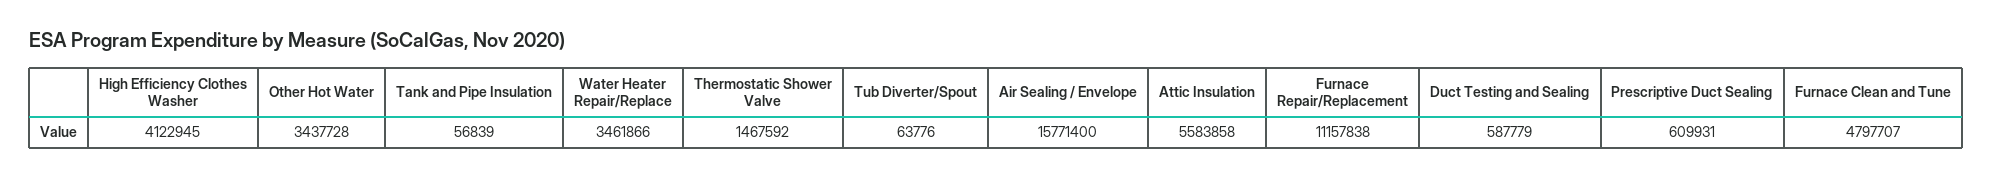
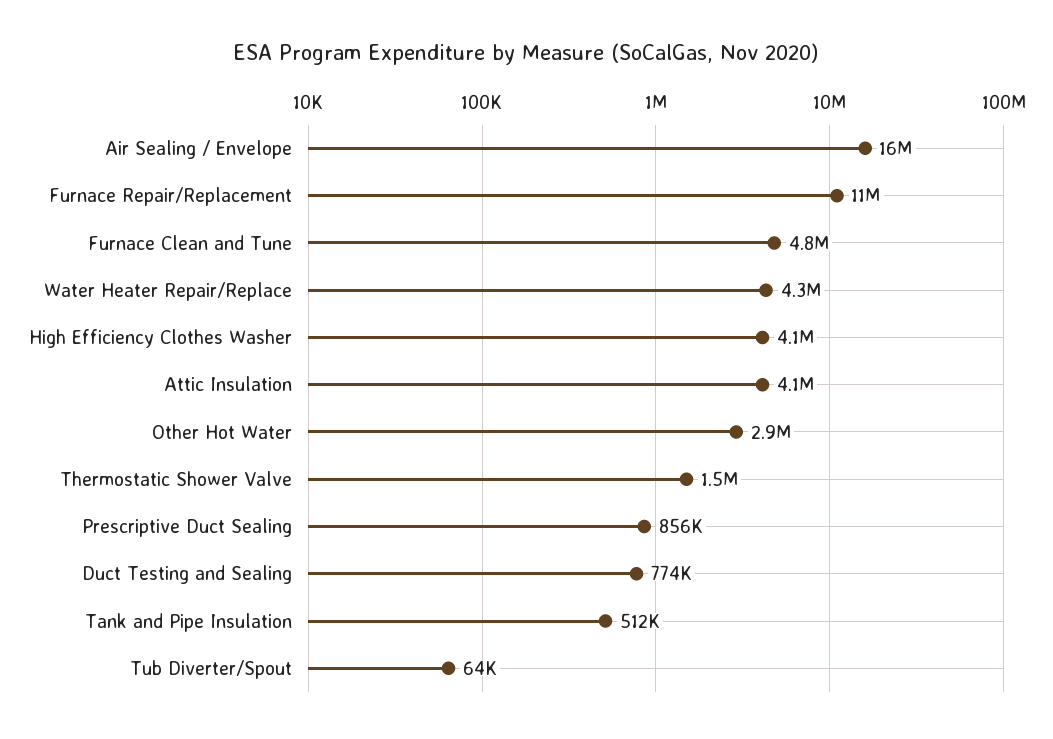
  {
    "High Efficiency Clothes Washer": 4122945,
-   "Other Hot Water": 3437728,
+   "Other Hot Water": 2900000,
-   "Tank and Pipe Insulation": 56839,
+   "Tank and Pipe Insulation": 512000,
-   "Water Heater Repair/Replace": 3461866,
+   "Water Heater Repair/Replace": 4300000,
    "Thermostatic Shower Valve": 1467592,
    "Tub Diverter/Spout": 63776,
    "Air Sealing / Envelope": 15771400,
-   "Attic Insulation": 5583858,
+   "Attic Insulation": 4100000,
    "Furnace Repair/Replacement": 11157838,
-   "Duct Testing and Sealing": 587779,
+   "Duct Testing and Sealing": 774000,
-   "Prescriptive Duct Sealing": 609931,
+   "Prescriptive Duct Sealing": 856000,
    "Furnace Clean and Tune": 4797707
  }

